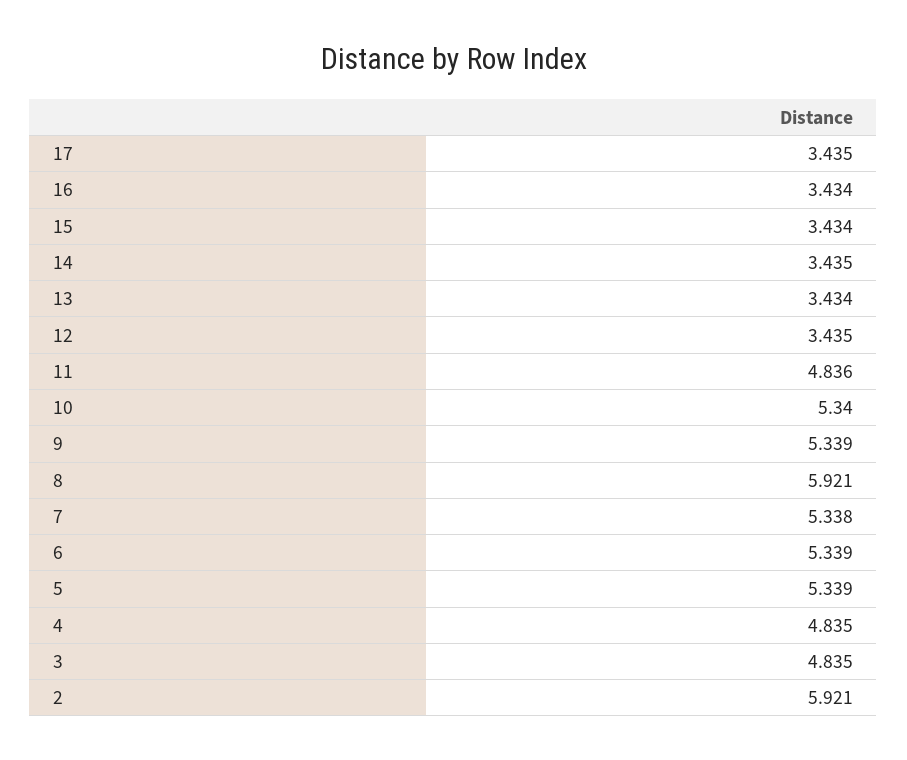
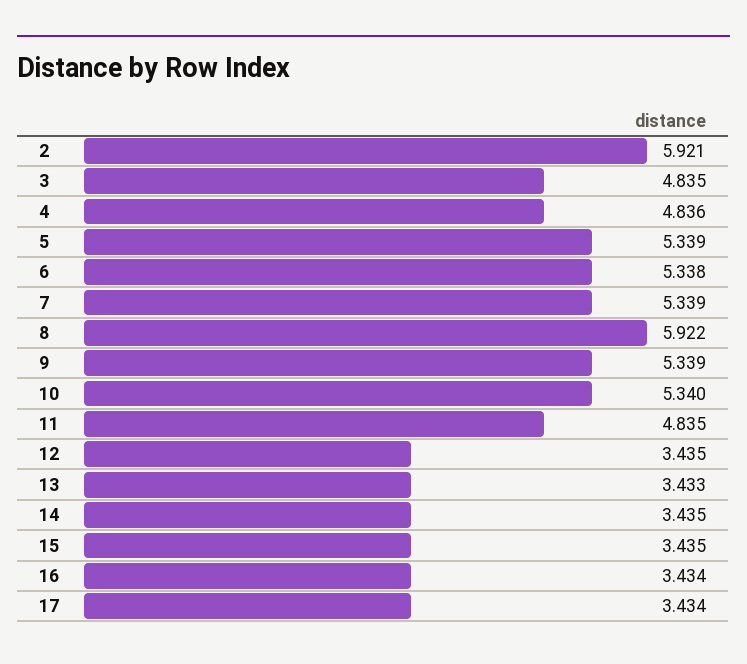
  {
-   "17": 3.435,
+   "17": 3.434,
    "16": 3.434,
-   "15": 3.434,
+   "15": 3.435,
    "14": 3.435,
-   "13": 3.434,
+   "13": 3.433,
    "12": 3.435,
-   "11": 4.836,
+   "11": 4.835,
    "10": 5.34,
    "9": 5.339,
-   "8": 5.921,
+   "8": 5.922,
-   "7": 5.338,
+   "7": 5.339,
-   "6": 5.339,
+   "6": 5.338,
    "5": 5.339,
-   "4": 4.835,
+   "4": 4.836,
    "3": 4.835,
    "2": 5.921
  }

